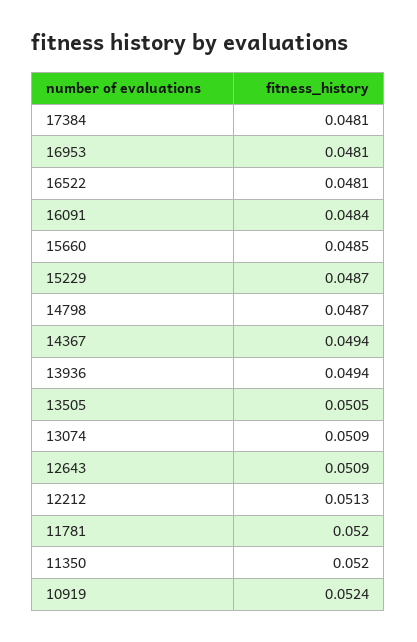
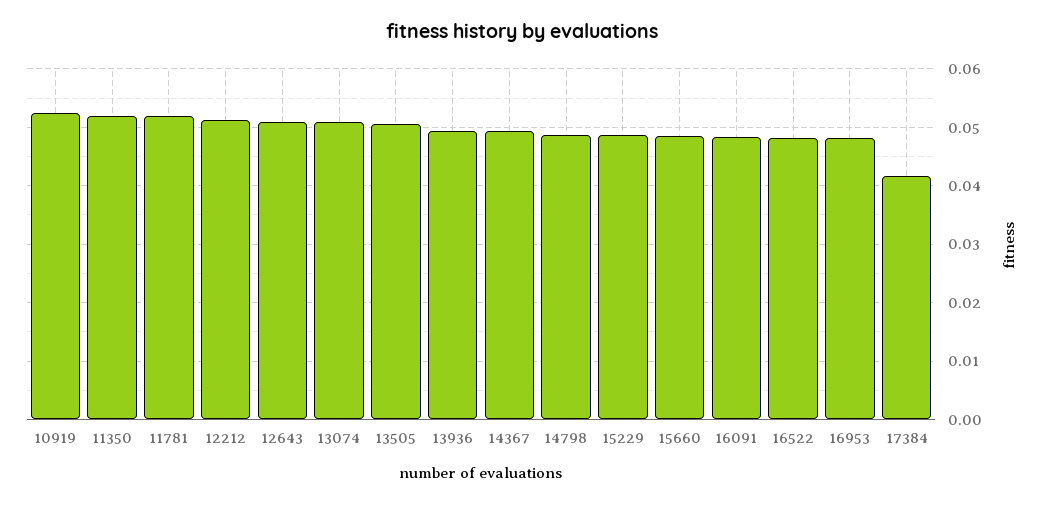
  {
-   "17384": 0.0481,
+   "17384": 0.042,
    "16953": 0.0481,
    "16522": 0.0481,
    "16091": 0.0484,
    "15660": 0.0485,
    "15229": 0.0487,
    "14798": 0.0487,
    "14367": 0.0494,
    "13936": 0.0494,
    "13505": 0.0505,
    "13074": 0.0509,
    "12643": 0.0509,
    "12212": 0.0513,
    "11781": 0.052,
    "11350": 0.052,
    "10919": 0.0524
  }

